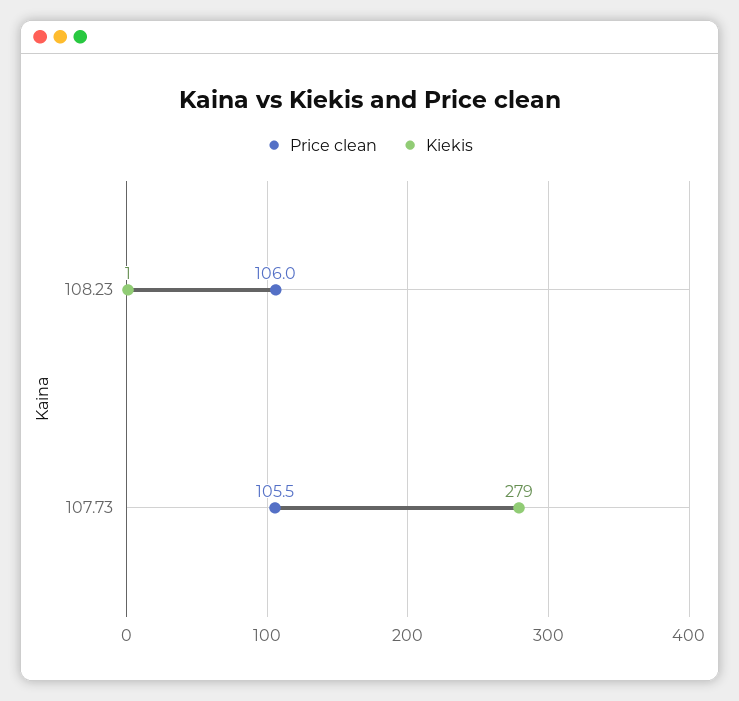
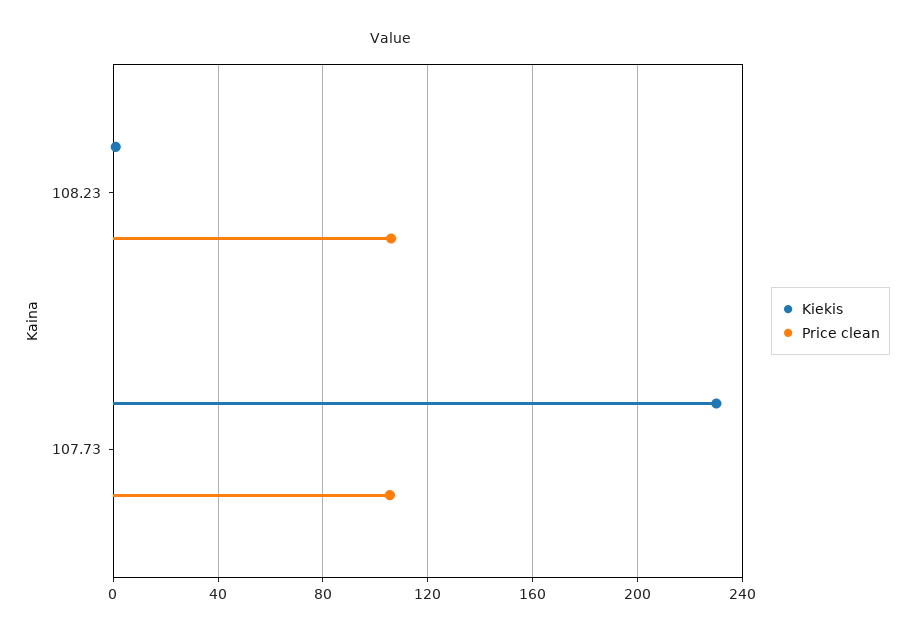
  {
    "Price clean": {
      "108.23": 106,
      "107.73": 105.5
    },
    "Kiekis": {
      "108.23": 1,
-     "107.73": 279
+     "107.73": 230
    }
  }

